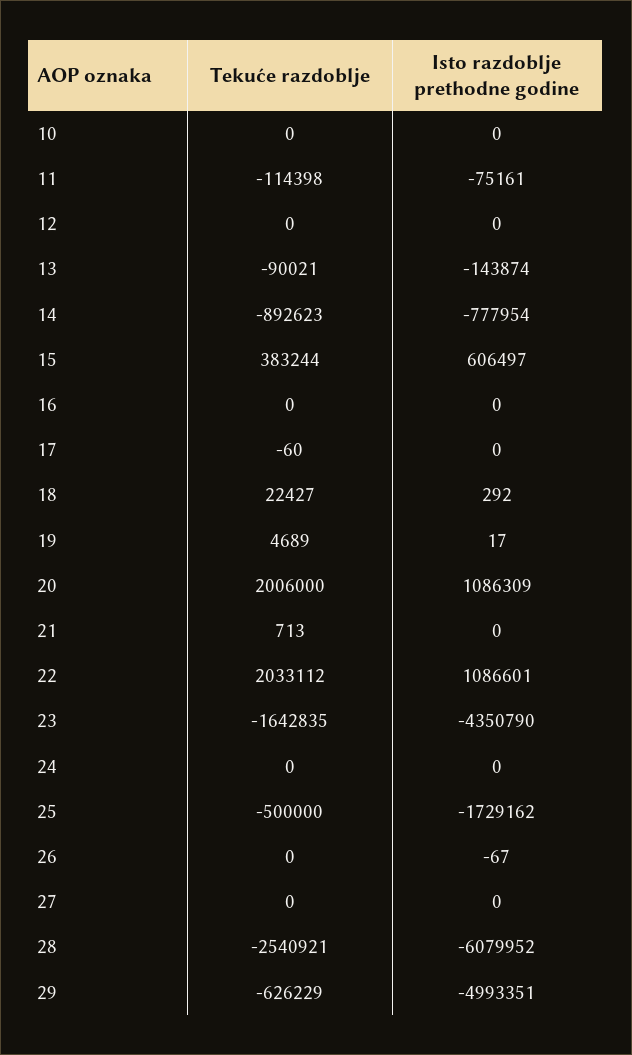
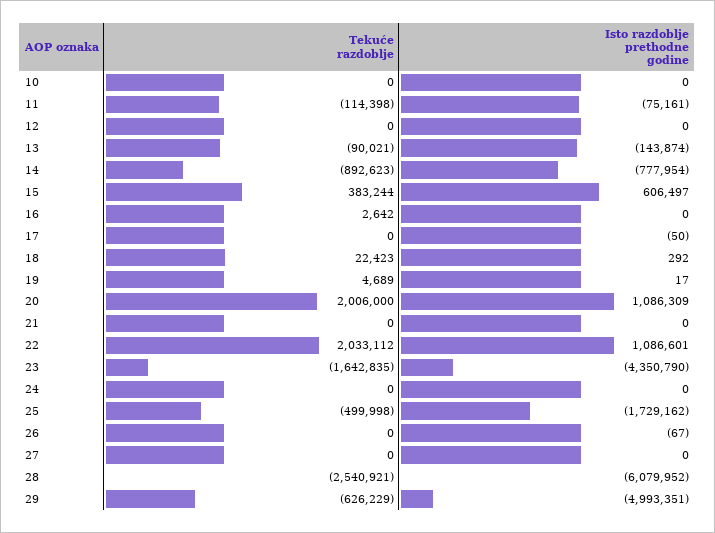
  {
    "Tekuće razdoblje": {
      "10": 0,
      "11": -114398,
      "12": 0,
      "13": -90021,
      "14": -892623,
      "15": 383244,
-     "16": 0,
+     "16": 2642,
-     "17": -60,
+     "17": 0,
-     "18": 22427,
+     "18": 22423,
      "19": 4689,
      "20": 2006000,
-     "21": 713,
+     "21": 0,
      "22": 2033112,
      "23": -1642835,
      "24": 0,
-     "25": -500000,
+     "25": -499998,
      "26": 0,
      "27": 0,
      "28": -2540921,
      "29": -626229
    },
    "Isto razdoblje prethodne godine": {
      "10": 0,
      "11": -75161,
      "12": 0,
      "13": -143874,
      "14": -777954,
      "15": 606497,
      "16": 0,
-     "17": 0,
+     "17": -50,
      "18": 292,
      "19": 17,
      "20": 1086309,
      "21": 0,
      "22": 1086601,
      "23": -4350790,
      "24": 0,
      "25": -1729162,
      "26": -67,
      "27": 0,
      "28": -6079952,
      "29": -4993351
    }
  }

